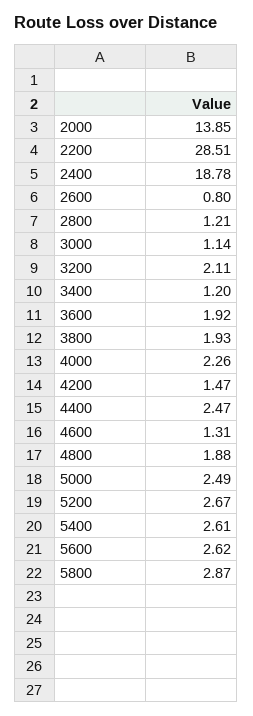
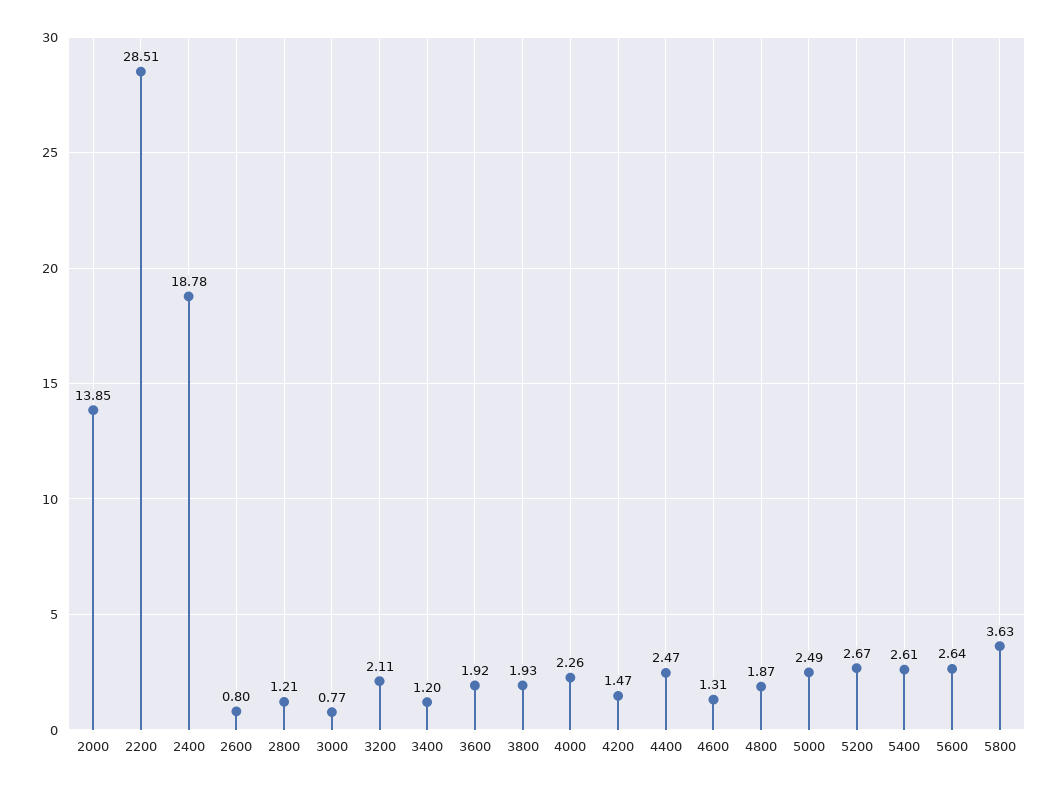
  {
    "2000": 13.85,
    "2200": 28.51,
    "2400": 18.78,
    "2600": 0.8,
    "2800": 1.21,
-   "3000": 1.14,
+   "3000": 0.77,
    "3200": 2.11,
    "3400": 1.2,
    "3600": 1.92,
    "3800": 1.93,
    "4000": 2.26,
    "4200": 1.47,
    "4400": 2.47,
    "4600": 1.31,
-   "4800": 1.88,
+   "4800": 1.87,
    "5000": 2.49,
    "5200": 2.67,
    "5400": 2.61,
-   "5600": 2.62,
+   "5600": 2.64,
-   "5800": 2.87
+   "5800": 3.63
  }

